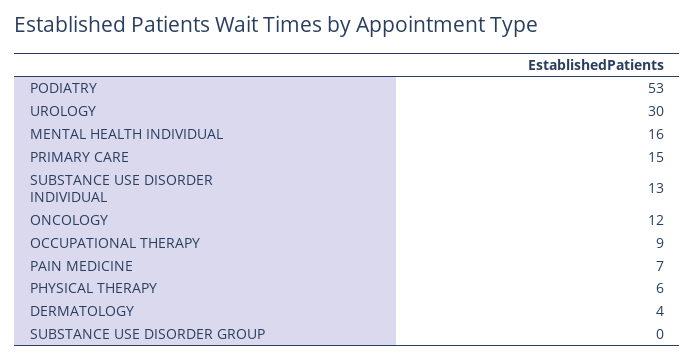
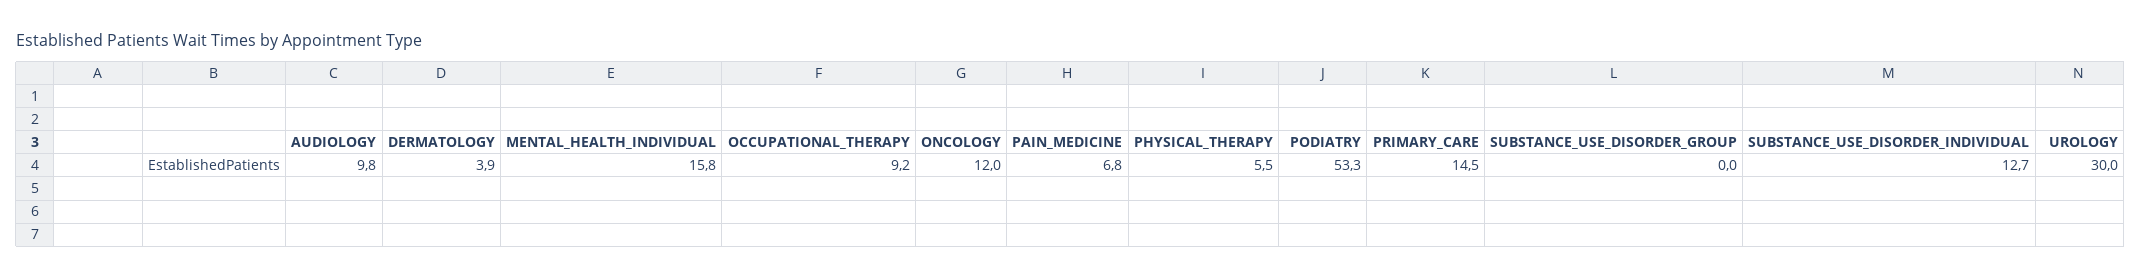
  {
    "PODIATRY": 53.3,
    "UROLOGY": 30,
    "MENTAL HEALTH INDIVIDUAL": 15.8,
    "PRIMARY CARE": 14.5,
    "SUBSTANCE USE DISORDER INDIVIDUAL": 12.7,
    "ONCOLOGY": 12,
    "OCCUPATIONAL THERAPY": 9.2,
    "PAIN MEDICINE": 6.8,
    "PHYSICAL THERAPY": 5.5,
    "DERMATOLOGY": 3.9,
-   "SUBSTANCE USE DISORDER GROUP": 0
+   "SUBSTANCE USE DISORDER GROUP": 0,
+   "AUDIOLOGY": 9.8
  }

